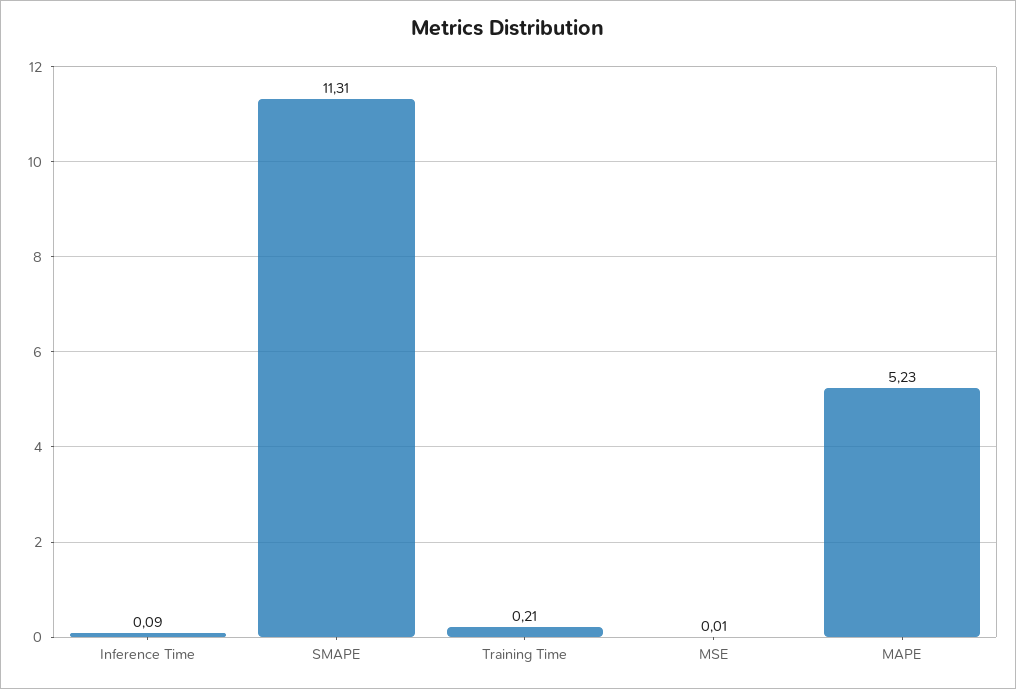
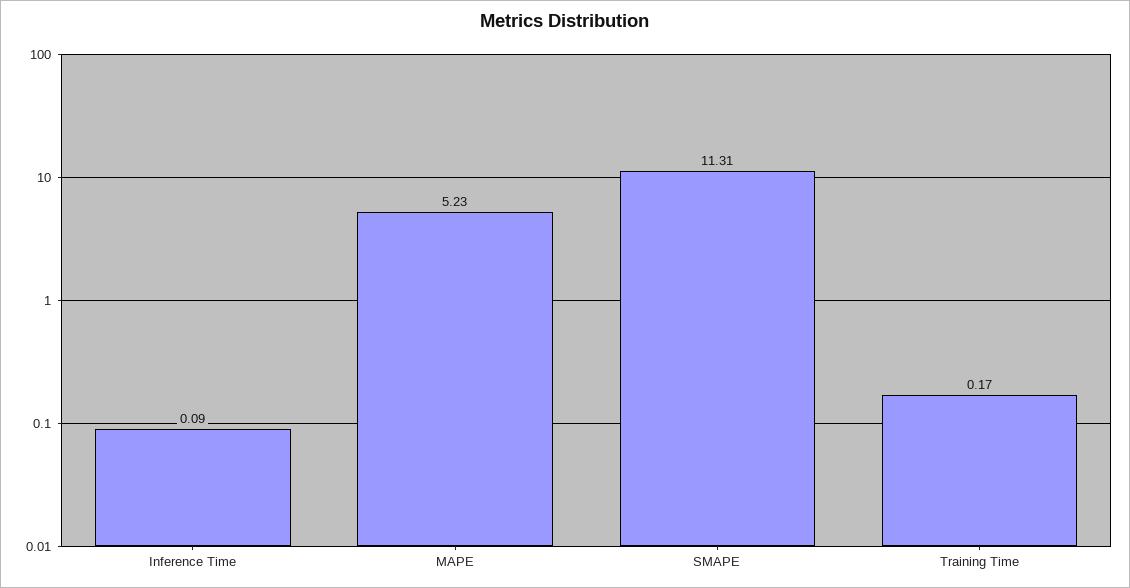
  {
    "Inference Time": 0.09,
    "SMAPE": 11.31,
-   "Training Time": 0.21,
+   "Training Time": 0.17,
-   "MSE": 0.01,
    "MAPE": 5.23
  }

